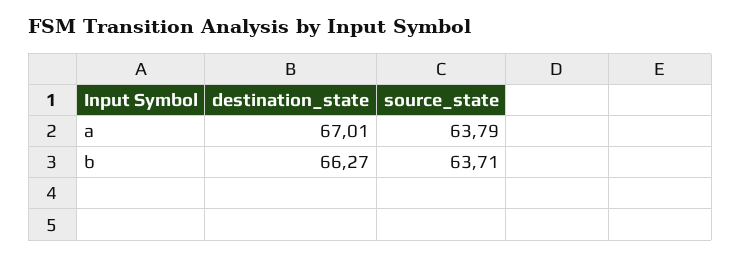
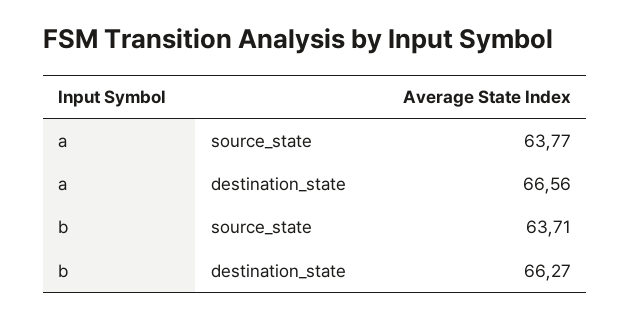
  {
    "destination_state": {
-     "a": 67.01,
+     "a": 66.56,
      "b": 66.27
    },
    "source_state": {
-     "a": 63.79,
+     "a": 63.77,
      "b": 63.71
    }
  }

